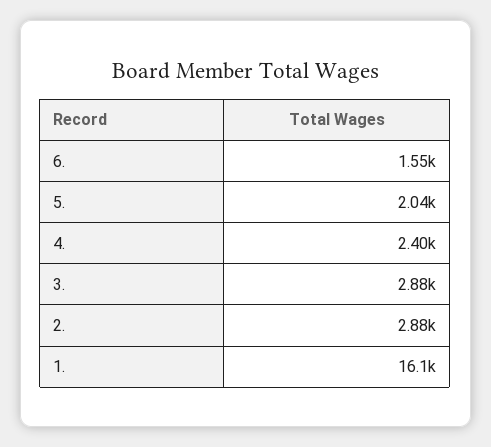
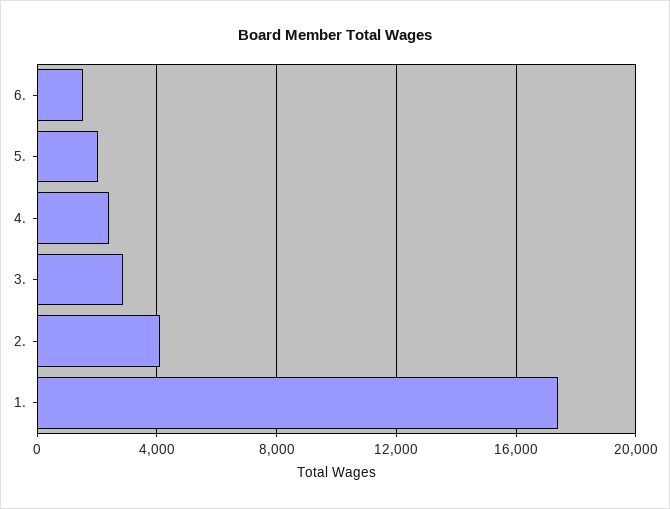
  {
    "6.": 1550,
    "5.": 2040,
    "4.": 2400,
    "3.": 2880,
-   "2.": 2880,
+   "2.": 4000,
-   "1.": 16100
+   "1.": 17500
  }

